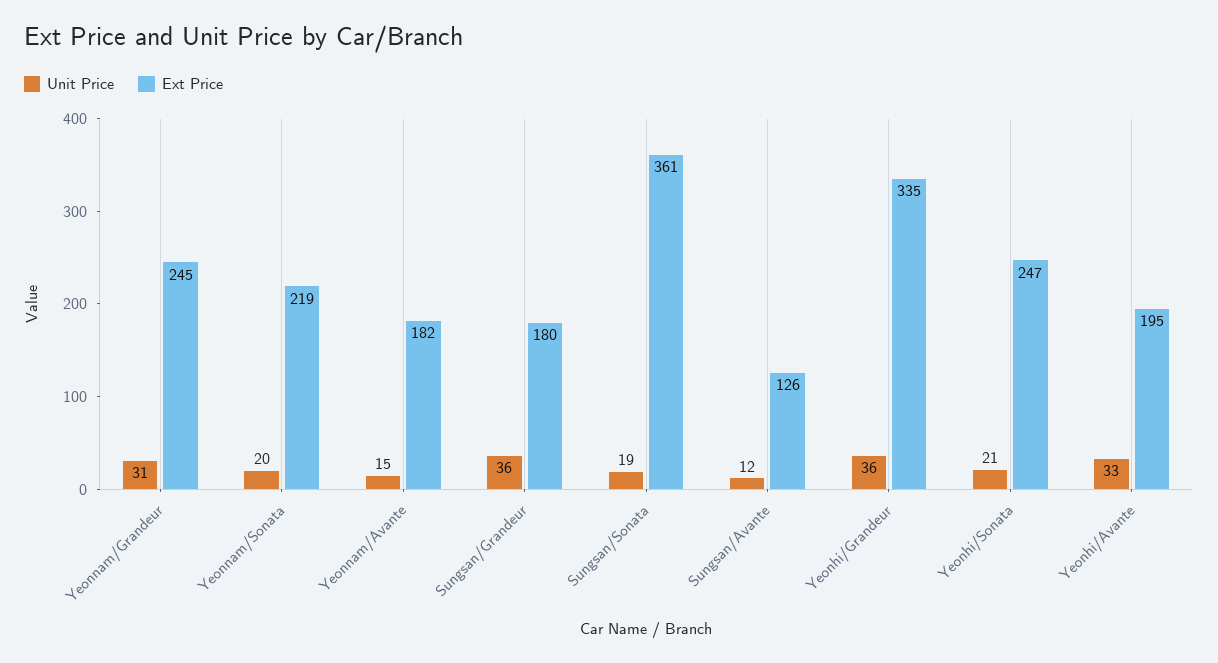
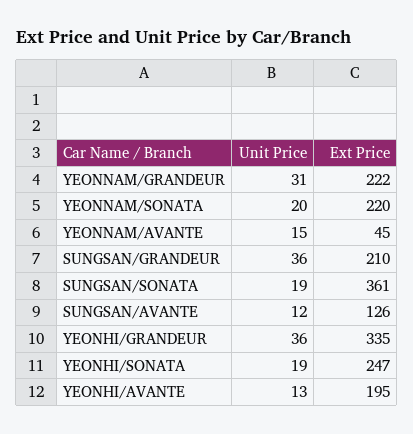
  {
    "Unit Price": {
      "Yeonnam/Grandeur": 31,
      "Yeonnam/Sonata": 20,
      "Yeonnam/Avante": 15,
      "Sungsan/Grandeur": 36,
      "Sungsan/Sonata": 19,
      "Sungsan/Avante": 12,
      "Yeonhi/Grandeur": 36,
-     "Yeonhi/Sonata": 21,
+     "Yeonhi/Sonata": 19,
-     "Yeonhi/Avante": 33
+     "Yeonhi/Avante": 13
    },
    "Ext Price": {
-     "Yeonnam/Grandeur": 245,
+     "Yeonnam/Grandeur": 222,
-     "Yeonnam/Sonata": 219,
+     "Yeonnam/Sonata": 220,
-     "Yeonnam/Avante": 182,
+     "Yeonnam/Avante": 45,
-     "Sungsan/Grandeur": 180,
+     "Sungsan/Grandeur": 210,
      "Sungsan/Sonata": 361,
      "Sungsan/Avante": 126,
      "Yeonhi/Grandeur": 335,
      "Yeonhi/Sonata": 247,
      "Yeonhi/Avante": 195
    }
  }

